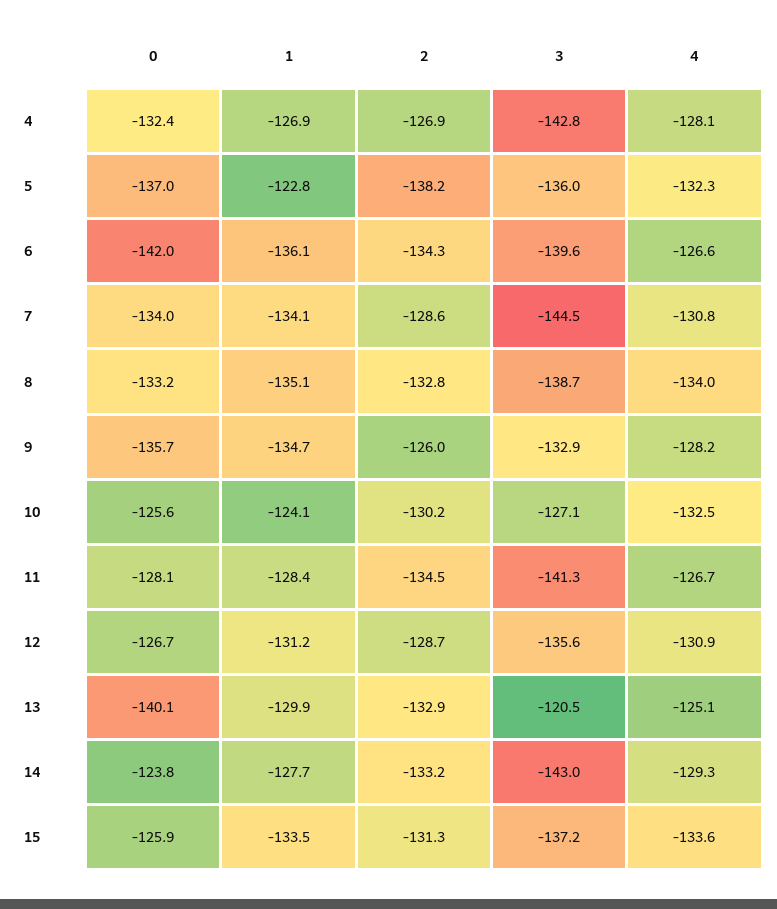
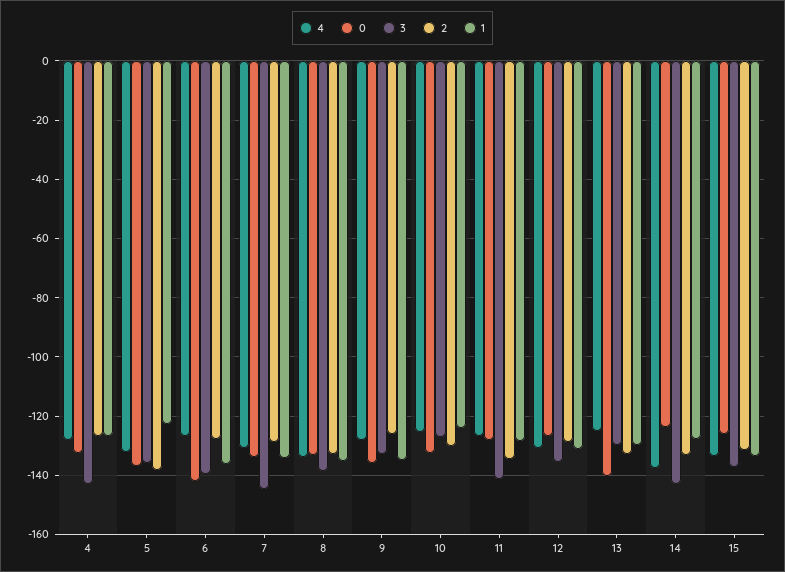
  {
    "0": {
      "4": -132.4,
      "5": -137,
      "6": -142,
      "7": -134,
      "8": -133.2,
      "9": -135.7,
-     "10": -125.6,
+     "10": -132.5,
      "11": -128.1,
      "12": -126.7,
      "13": -140.1,
      "14": -123.8,
      "15": -125.9
    },
    "1": {
      "4": -126.9,
      "5": -122.8,
      "6": -136.1,
      "7": -134.1,
      "8": -135.1,
      "9": -134.7,
      "10": -124.1,
      "11": -128.4,
      "12": -131.2,
      "13": -129.9,
      "14": -127.7,
      "15": -133.5
    },
    "2": {
      "4": -126.9,
      "5": -138.2,
-     "6": -134.3,
+     "6": -127.5,
      "7": -128.6,
      "8": -132.8,
      "9": -126,
      "10": -130.2,
      "11": -134.5,
      "12": -128.7,
      "13": -132.9,
      "14": -133.2,
      "15": -131.3
    },
    "3": {
      "4": -142.8,
      "5": -136,
      "6": -139.6,
      "7": -144.5,
      "8": -138.7,
      "9": -132.9,
      "10": -127.1,
      "11": -141.3,
      "12": -135.6,
-     "13": -120.5,
+     "13": -130,
      "14": -143,
      "15": -137.2
    },
    "4": {
      "4": -128.1,
      "5": -132.3,
      "6": -126.6,
      "7": -130.8,
      "8": -134,
      "9": -128.2,
-     "10": -132.5,
+     "10": -125,
      "11": -126.7,
      "12": -130.9,
      "13": -125.1,
-     "14": -129.3,
+     "14": -137.5,
      "15": -133.6
    }
  }

